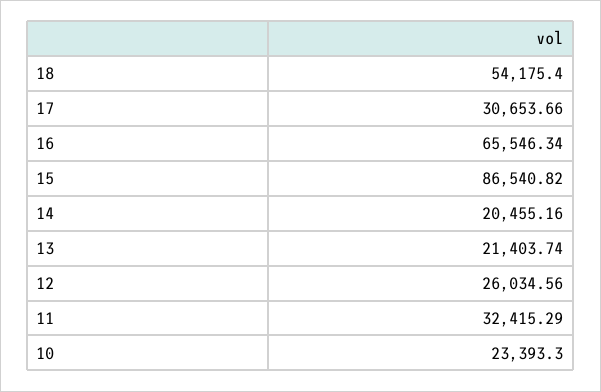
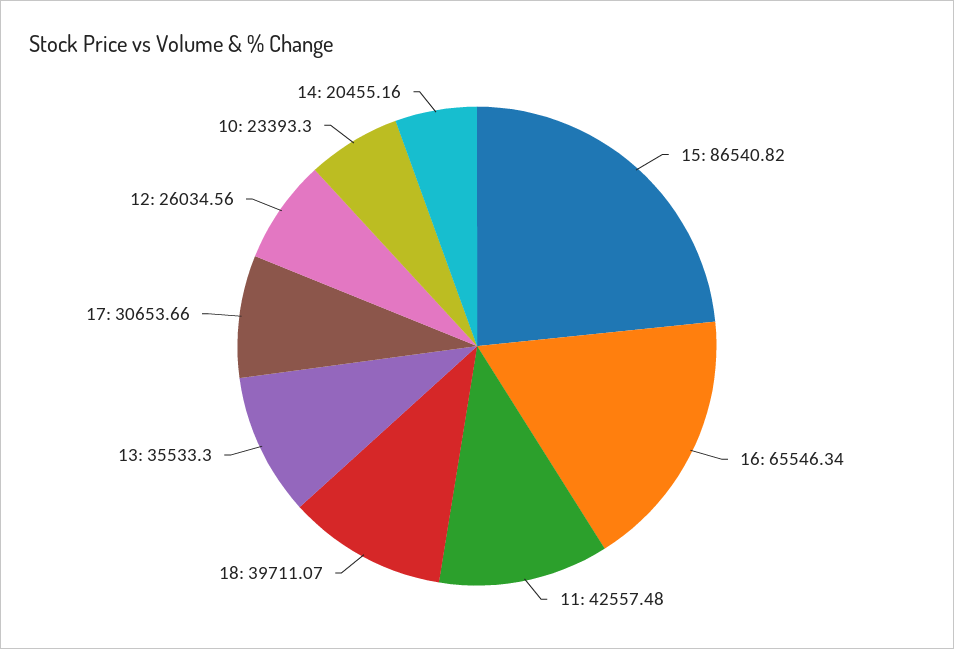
  {
-   "18": 54175.4,
+   "18": 39711.07,
    "17": 30653.66,
    "16": 65546.34,
    "15": 86540.82,
    "14": 20455.16,
-   "13": 21403.74,
+   "13": 35533.3,
    "12": 26034.56,
-   "11": 32415.29,
+   "11": 42557.48,
    "10": 23393.3
  }

